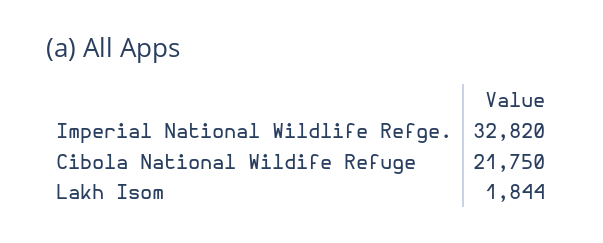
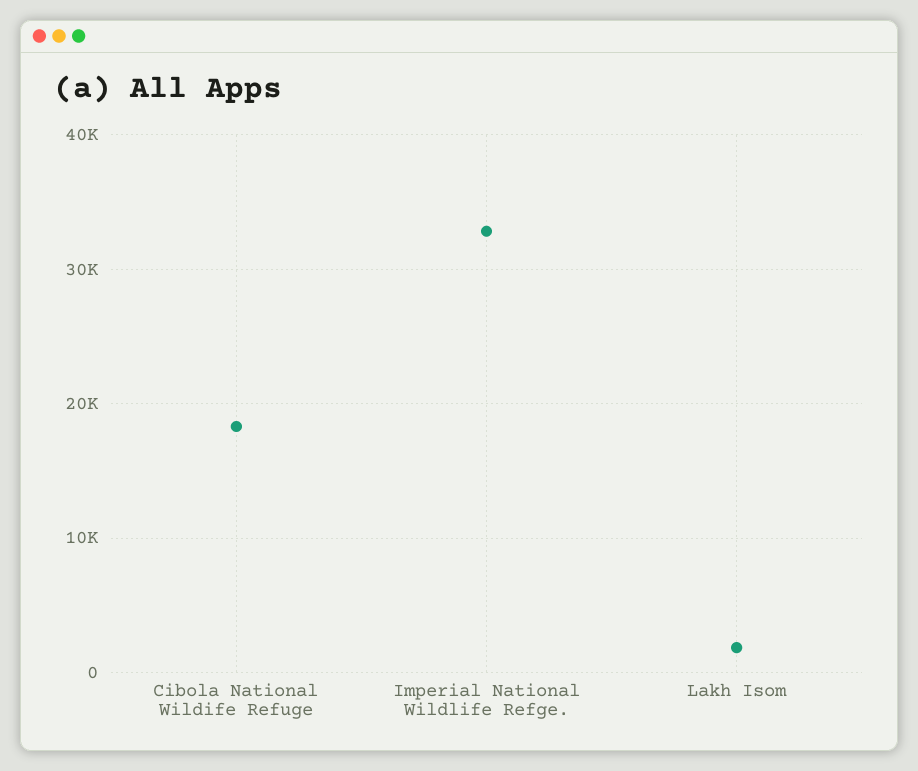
  {
    "Imperial National Wildlife Refge.": 32820,
-   "Cibola National Wildife Refuge": 21750,
+   "Cibola National Wildife Refuge": 18000,
    "Lakh Isom": 1844
  }

